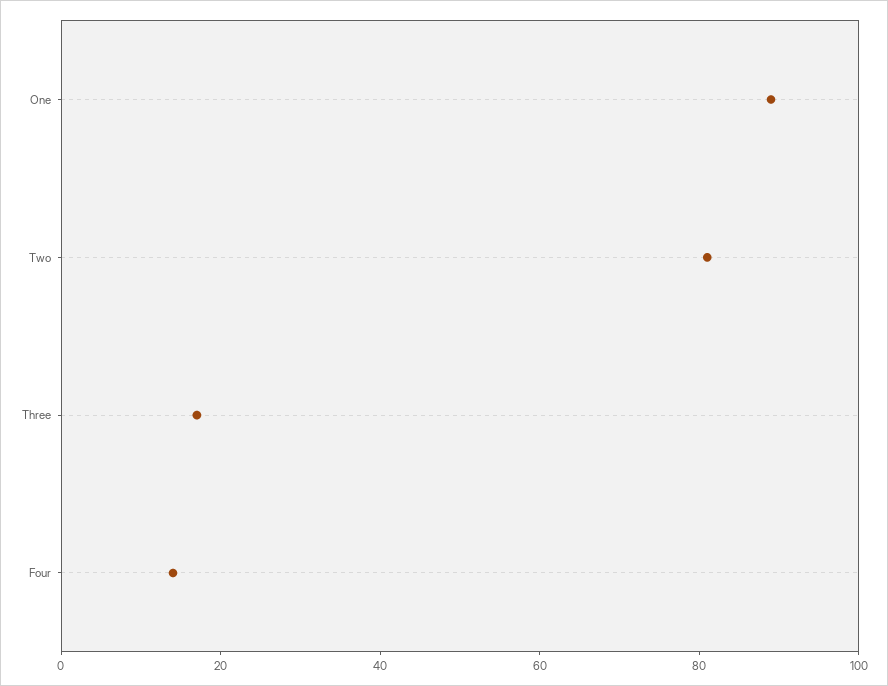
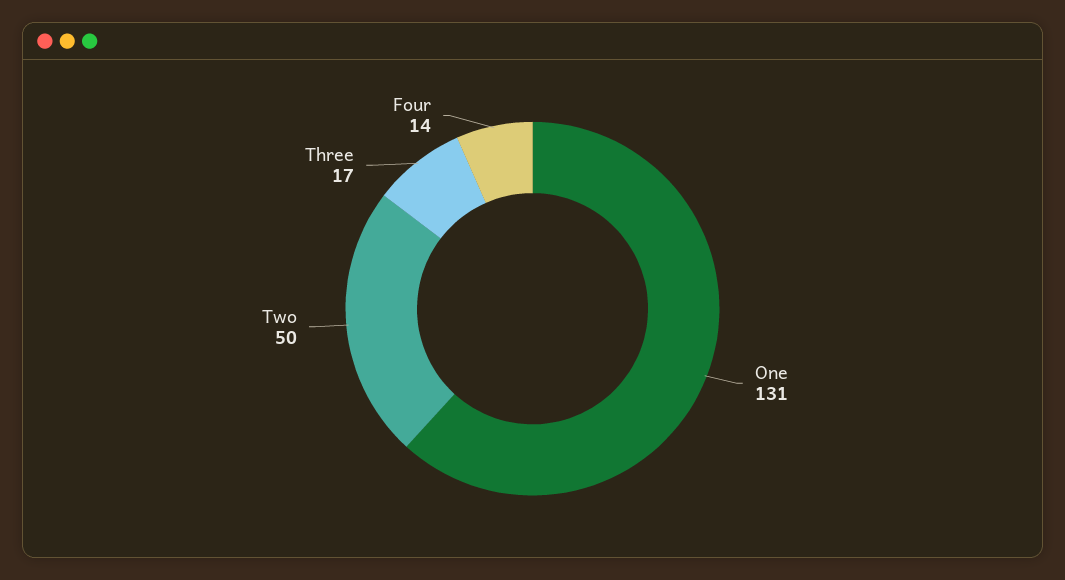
  {
-   "One": 90,
+   "One": 131,
-   "Two": 80,
+   "Two": 50,
    "Three": 17,
    "Four": 14
  }

